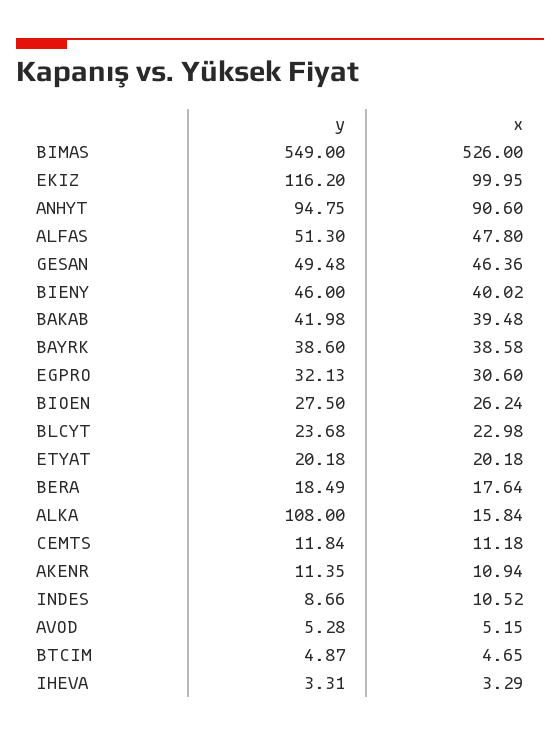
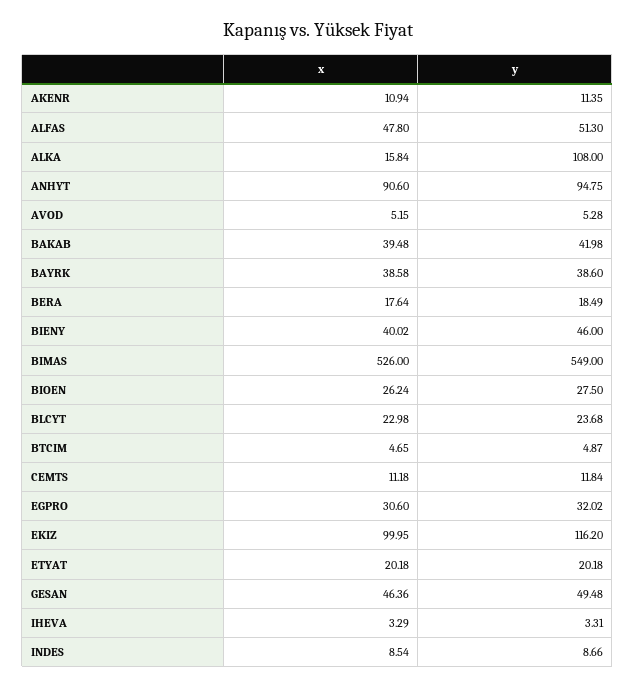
  {
    "y": {
      "BIMAS": 549,
      "EKIZ": 116.2,
      "ANHYT": 94.75,
      "ALFAS": 51.3,
      "GESAN": 49.48,
      "BIENY": 46,
      "BAKAB": 41.98,
      "BAYRK": 38.6,
-     "EGPRO": 32.13,
+     "EGPRO": 32.02,
      "BIOEN": 27.5,
      "BLCYT": 23.68,
      "ETYAT": 20.18,
      "BERA": 18.49,
      "ALKA": 108,
      "CEMTS": 11.84,
      "AKENR": 11.35,
      "INDES": 8.66,
      "AVOD": 5.28,
      "BTCIM": 4.87,
      "IHEVA": 3.31
    },
    "x": {
      "BIMAS": 526,
      "EKIZ": 99.95,
      "ANHYT": 90.6,
      "ALFAS": 47.8,
      "GESAN": 46.36,
      "BIENY": 40.02,
      "BAKAB": 39.48,
      "BAYRK": 38.58,
      "EGPRO": 30.6,
      "BIOEN": 26.24,
      "BLCYT": 22.98,
      "ETYAT": 20.18,
      "BERA": 17.64,
      "ALKA": 15.84,
      "CEMTS": 11.18,
      "AKENR": 10.94,
-     "INDES": 10.52,
+     "INDES": 8.54,
      "AVOD": 5.15,
      "BTCIM": 4.65,
      "IHEVA": 3.29
    }
  }

